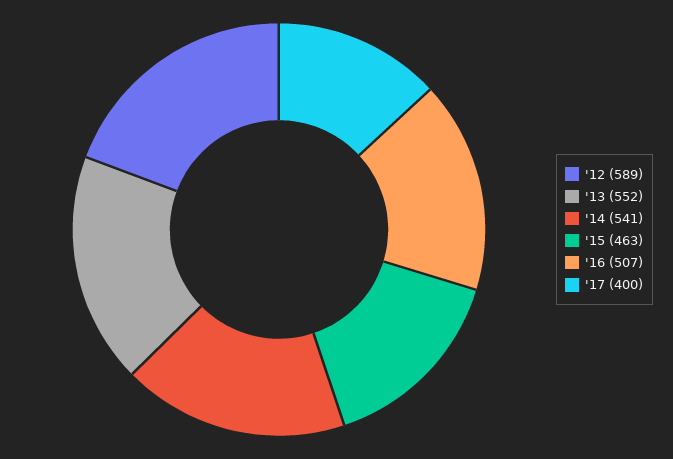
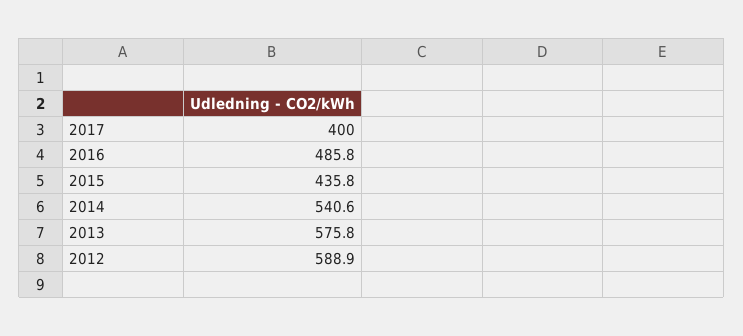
  {
    "'12": 588.9,
-   "'13": 552,
+   "'13": 575.8,
    "'14": 540.6,
-   "'15": 463,
+   "'15": 435.8,
-   "'16": 507,
+   "'16": 485.8,
    "'17": 400
  }

